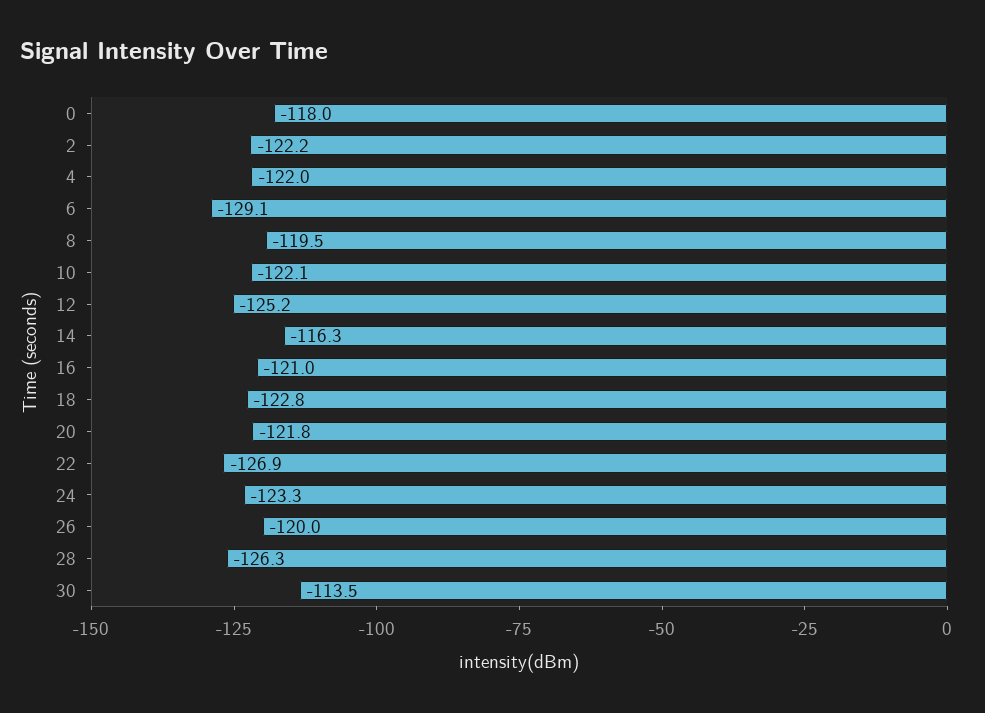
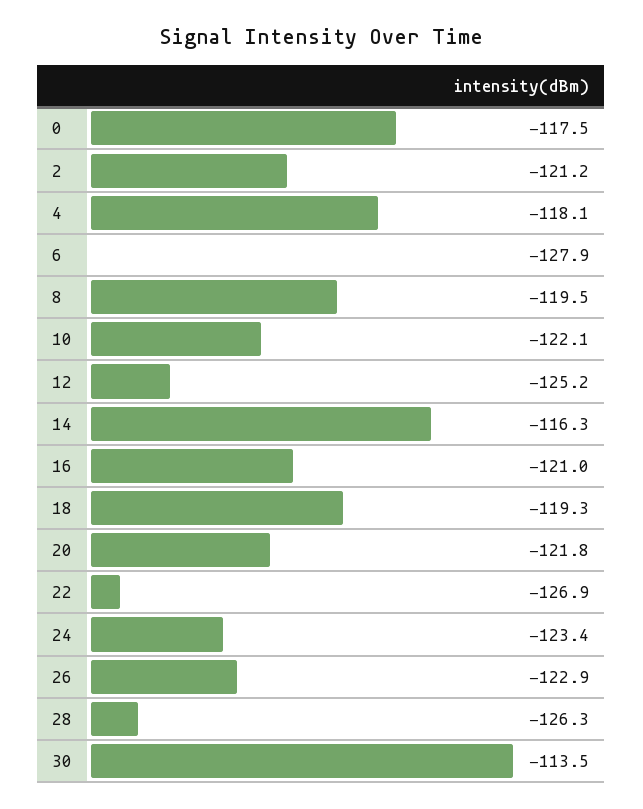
  {
-   "0": -118,
+   "0": -117.5,
-   "2": -122.2,
+   "2": -121.2,
-   "4": -122,
+   "4": -118.1,
-   "6": -129.1,
+   "6": -127.9,
    "8": -119.5,
    "10": -122.1,
    "12": -125.2,
    "14": -116.3,
    "16": -121,
-   "18": -122.8,
+   "18": -119.3,
    "20": -121.8,
    "22": -126.9,
-   "24": -123.3,
+   "24": -123.4,
-   "26": -120,
+   "26": -122.9,
    "28": -126.3,
    "30": -113.5
  }

